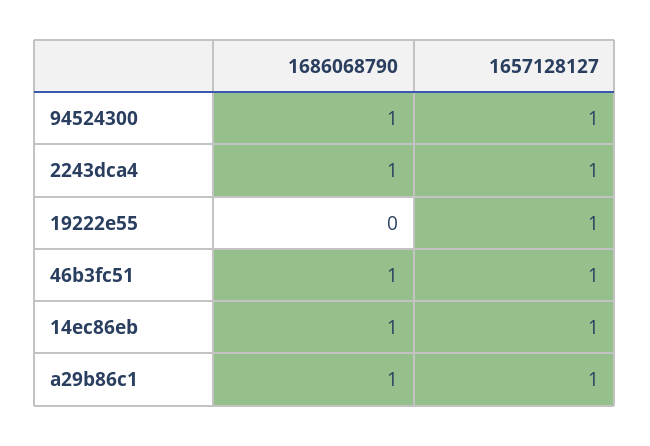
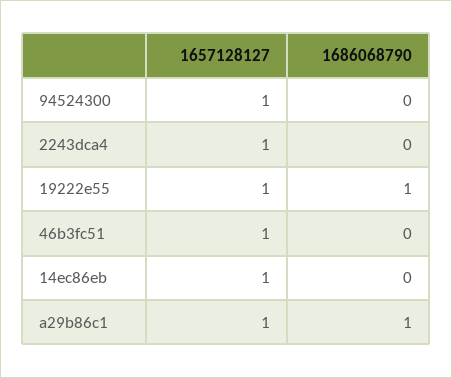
  {
    "1686068790": {
-     "94524300": 1,
+     "94524300": 0,
-     "2243dca4": 1,
+     "2243dca4": 0,
-     "19222e55": 0,
+     "19222e55": 1,
-     "46b3fc51": 1,
+     "46b3fc51": 0,
-     "14ec86eb": 1,
+     "14ec86eb": 0,
      "a29b86c1": 1
    },
    "1657128127": {
      "94524300": 1,
      "2243dca4": 1,
      "19222e55": 1,
      "46b3fc51": 1,
      "14ec86eb": 1,
      "a29b86c1": 1
    }
  }

